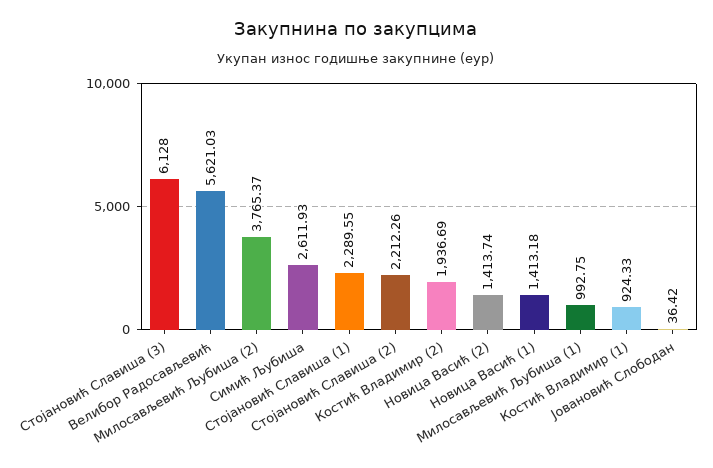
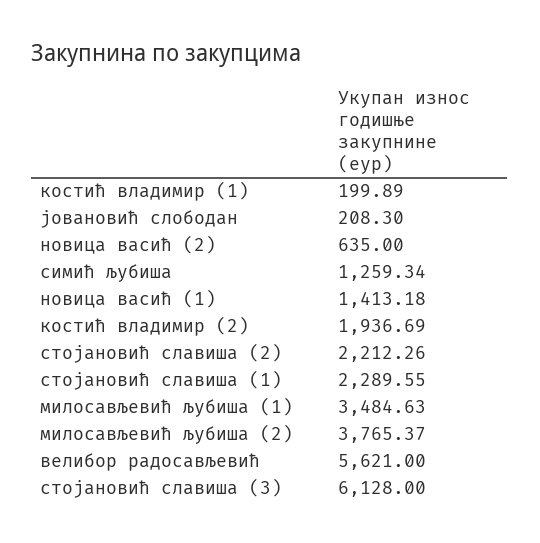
  {
    "Стојановић Славиша (3)": 6128,
-   "Велибор Радосављевић": 5621.03,
+   "Велибор Радосављевић": 5621,
    "Милосављевић Љубиша (2)": 3765.37,
-   "Симић Љубиша": 2611.93,
+   "Симић Љубиша": 1259.34,
    "Стојановић Славиша (1)": 2289.55,
    "Стојановић Славиша (2)": 2212.26,
    "Костић Владимир (2)": 1936.69,
-   "Новица Васић (2)": 1413.74,
+   "Новица Васић (2)": 635,
    "Новица Васић (1)": 1413.18,
-   "Милосављевић Љубиша (1)": 992.75,
+   "Милосављевић Љубиша (1)": 3484.63,
-   "Костић Владимир (1)": 924.33,
+   "Костић Владимир (1)": 199.89,
-   "Јовановић Слободан": 36.42
+   "Јовановић Слободан": 208.3
  }

